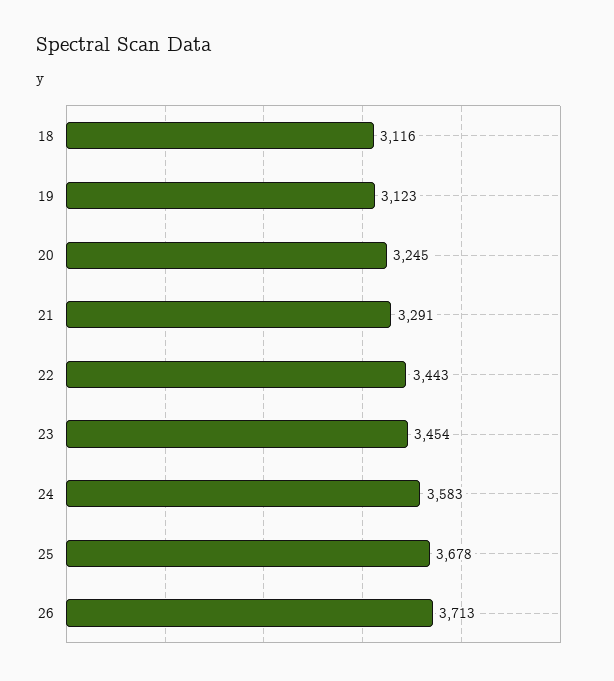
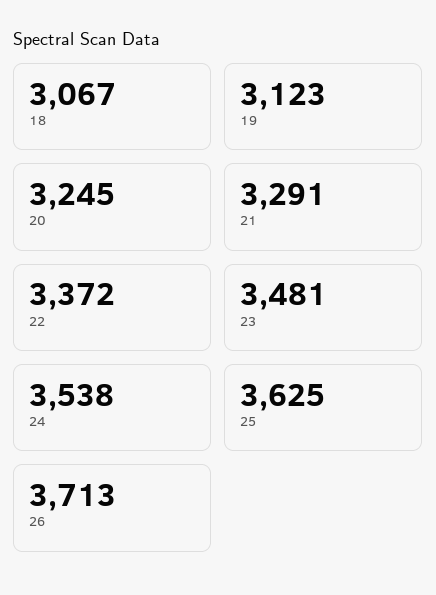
  {
-   "18": 3116,
+   "18": 3067,
    "19": 3123,
    "20": 3245,
    "21": 3291,
-   "22": 3443,
+   "22": 3372,
-   "23": 3454,
+   "23": 3481,
-   "24": 3583,
+   "24": 3538,
-   "25": 3678,
+   "25": 3625,
    "26": 3713
  }

